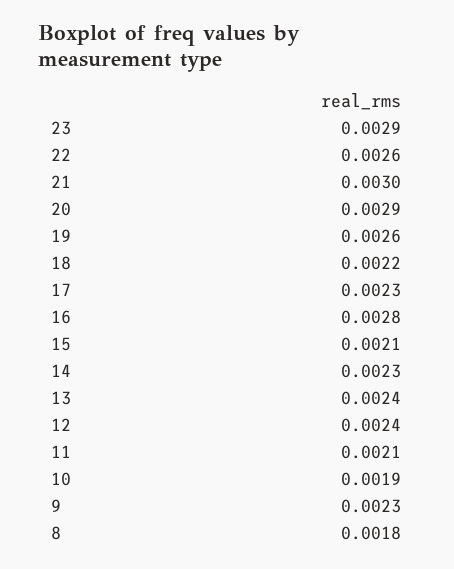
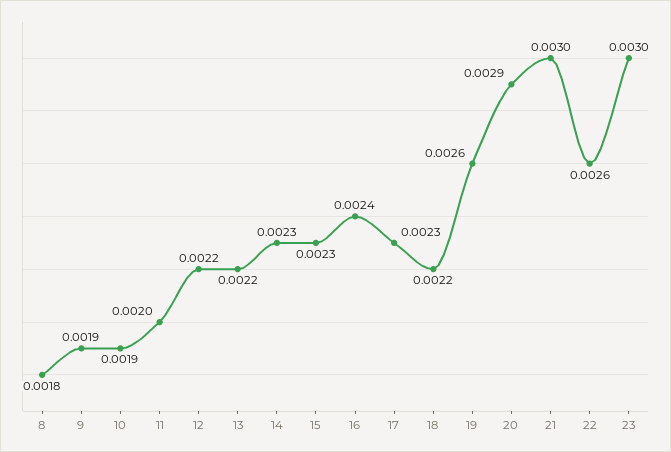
  {
-   "23": 0.0029,
+   "23": 0.003,
    "22": 0.0026,
    "21": 0.003,
    "20": 0.0029,
    "19": 0.0026,
    "18": 0.0022,
    "17": 0.0023,
-   "16": 0.0028,
+   "16": 0.0024,
-   "15": 0.0021,
+   "15": 0.0023,
    "14": 0.0023,
-   "13": 0.0024,
+   "13": 0.0022,
-   "12": 0.0024,
+   "12": 0.0022,
-   "11": 0.0021,
+   "11": 0.002,
    "10": 0.0019,
-   "9": 0.0023,
+   "9": 0.0019,
    "8": 0.0018
  }

